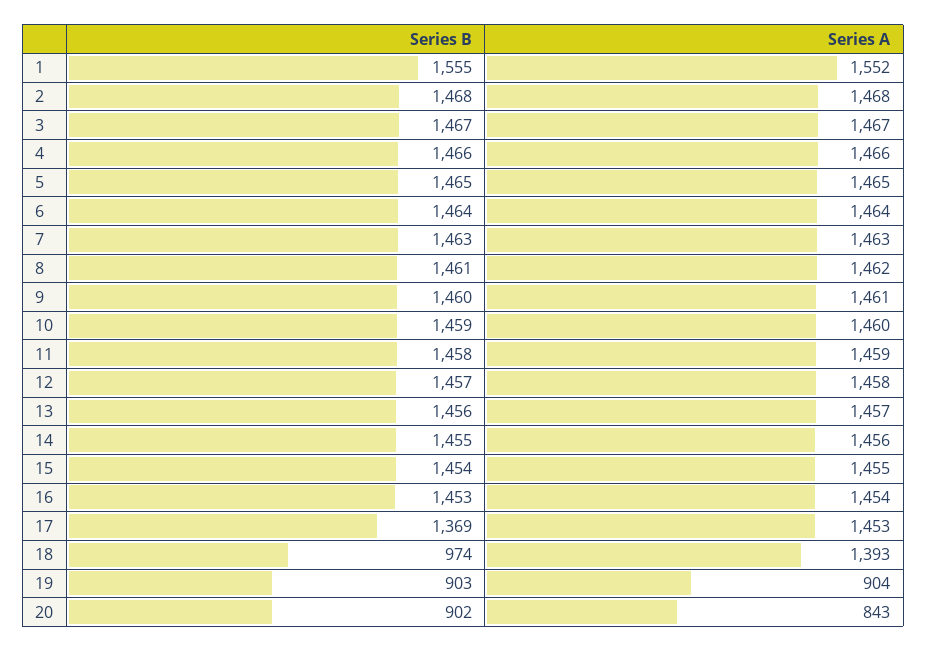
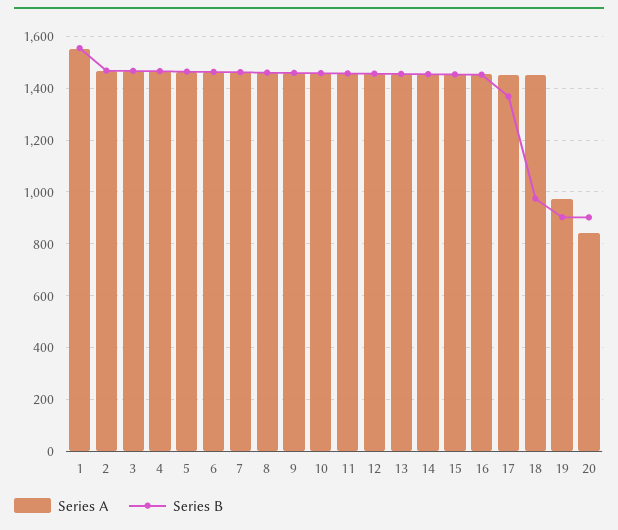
  {
    "Series B": {
      "1": 1555,
      "2": 1468,
      "3": 1467,
      "4": 1466,
      "5": 1465,
      "6": 1464,
      "7": 1463,
      "8": 1461,
      "9": 1460,
      "10": 1459,
      "11": 1458,
      "12": 1457,
      "13": 1456,
      "14": 1455,
      "15": 1454,
      "16": 1453,
      "17": 1369,
      "18": 974,
      "19": 903,
      "20": 902
    },
    "Series A": {
      "1": 1552,
      "2": 1468,
      "3": 1467,
      "4": 1466,
      "5": 1465,
      "6": 1464,
      "7": 1463,
      "8": 1462,
      "9": 1461,
      "10": 1460,
      "11": 1459,
      "12": 1458,
      "13": 1457,
      "14": 1456,
      "15": 1455,
      "16": 1454,
      "17": 1453,
-     "18": 1393,
+     "18": 1450,
-     "19": 904,
+     "19": 975,
      "20": 843
    }
  }

